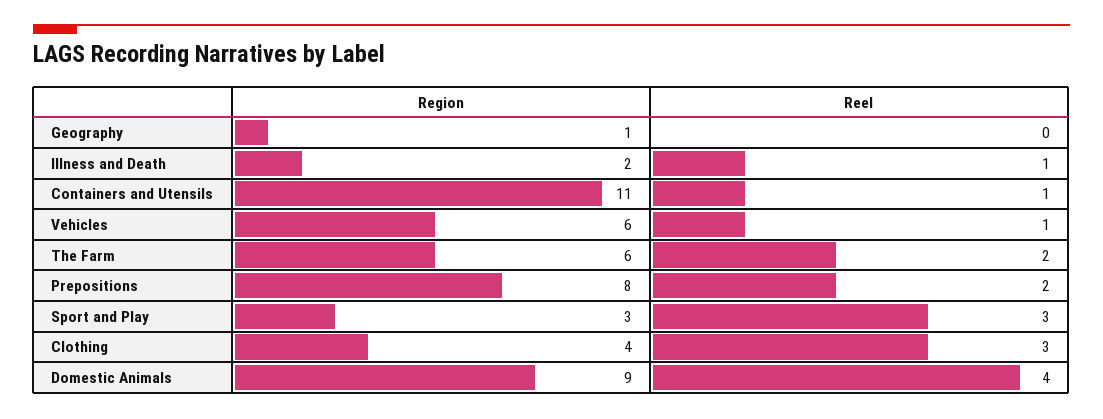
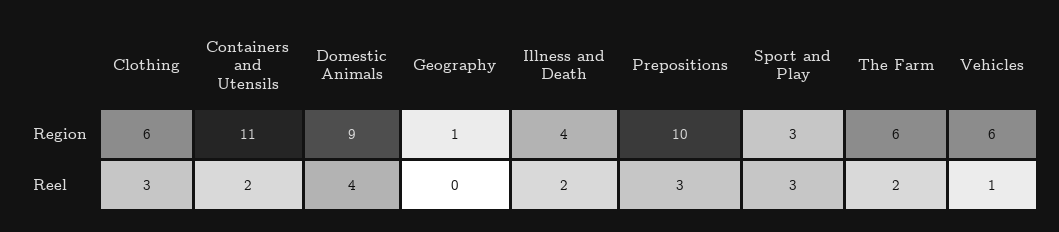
  {
    "Region": {
      "Geography": 1,
-     "Illness and Death": 2,
+     "Illness and Death": 4,
      "Containers and Utensils": 11,
      "Vehicles": 6,
      "The Farm": 6,
-     "Prepositions": 8,
+     "Prepositions": 10,
      "Sport and Play": 3,
-     "Clothing": 4,
+     "Clothing": 6,
      "Domestic Animals": 9
    },
    "Reel": {
      "Geography": 0,
-     "Illness and Death": 1,
+     "Illness and Death": 2,
-     "Containers and Utensils": 1,
+     "Containers and Utensils": 2,
      "Vehicles": 1,
      "The Farm": 2,
-     "Prepositions": 2,
+     "Prepositions": 3,
      "Sport and Play": 3,
      "Clothing": 3,
      "Domestic Animals": 4
    }
  }

